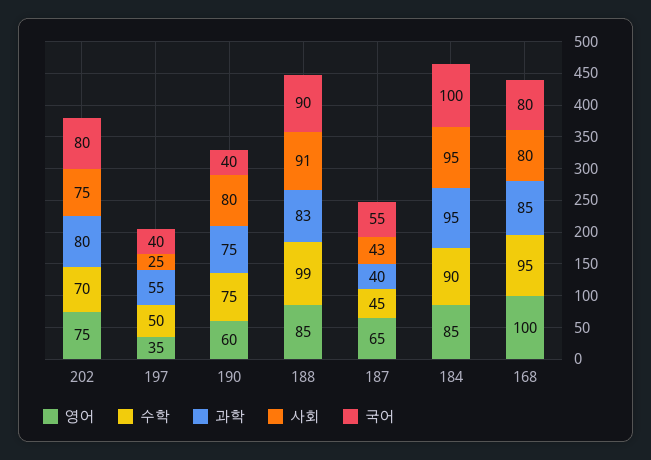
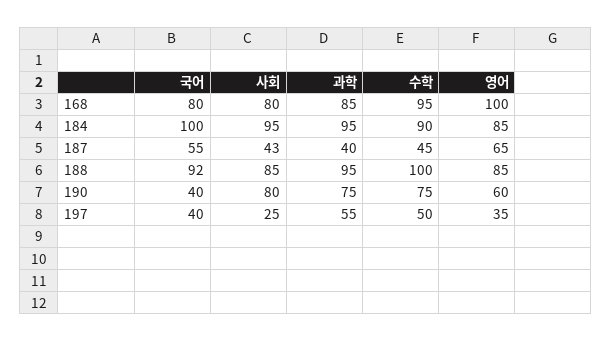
  {
    "영어": {
-     "202": 75,
      "197": 35,
      "190": 60,
      "188": 85,
      "187": 65,
      "184": 85,
      "168": 100
    },
    "수학": {
-     "202": 70,
      "197": 50,
      "190": 75,
-     "188": 99,
+     "188": 100,
      "187": 45,
      "184": 90,
      "168": 95
    },
    "과학": {
-     "202": 80,
      "197": 55,
      "190": 75,
-     "188": 83,
+     "188": 95,
      "187": 40,
      "184": 95,
      "168": 85
    },
    "사회": {
-     "202": 75,
      "197": 25,
      "190": 80,
-     "188": 91,
+     "188": 85,
      "187": 43,
      "184": 95,
      "168": 80
    },
    "국어": {
-     "202": 80,
      "197": 40,
      "190": 40,
-     "188": 90,
+     "188": 92,
      "187": 55,
      "184": 100,
      "168": 80
    }
  }

